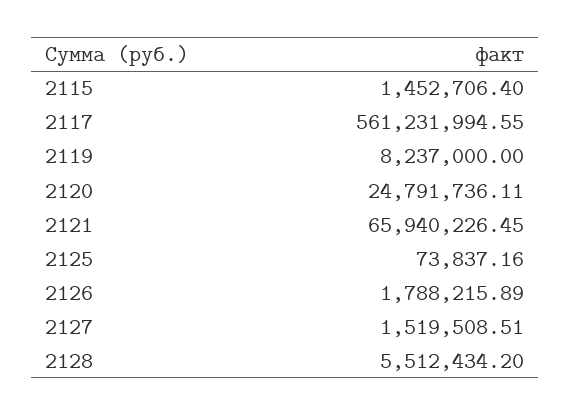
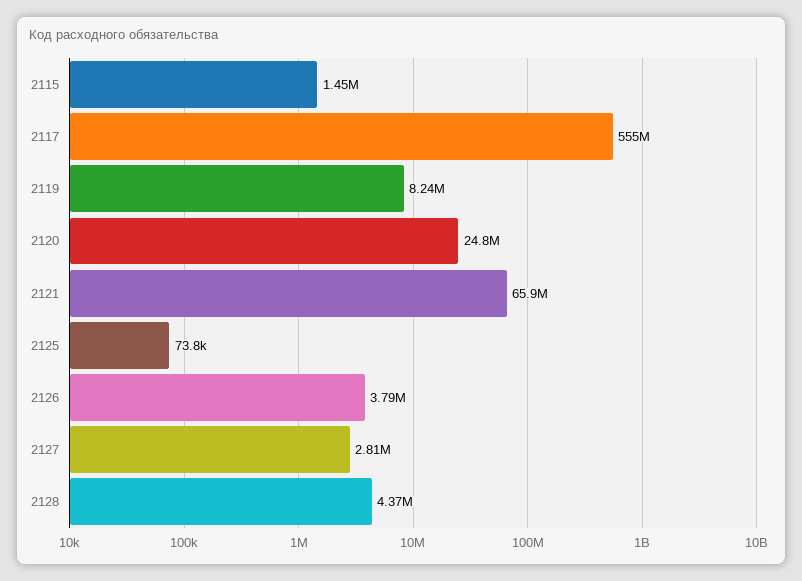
  {
    "2115": 1452706.4,
-   "2117": 561231994.55,
+   "2117": 555000000,
    "2119": 8237000,
    "2120": 24791736.11,
    "2121": 65940226.45,
    "2125": 73837.16,
-   "2126": 1788215.89,
+   "2126": 3790000,
-   "2127": 1519508.51,
+   "2127": 2810000,
-   "2128": 5512434.2
+   "2128": 4370000
  }

